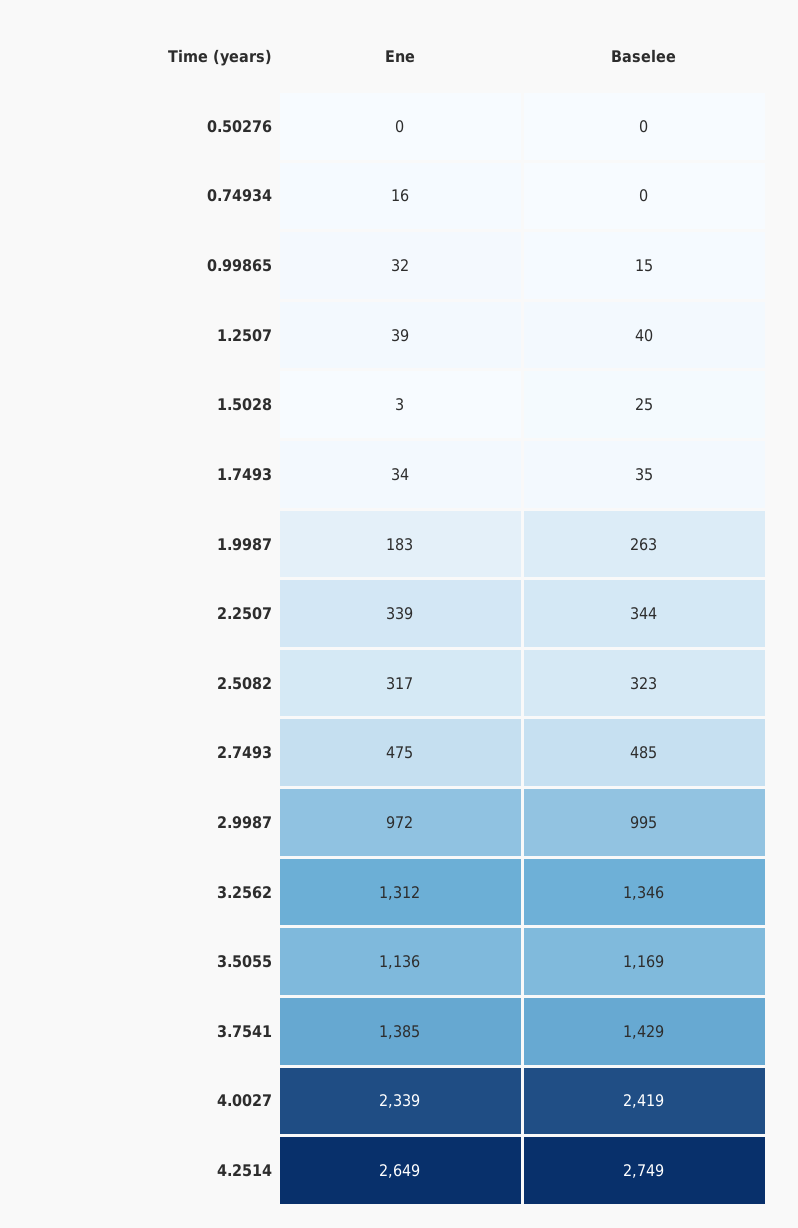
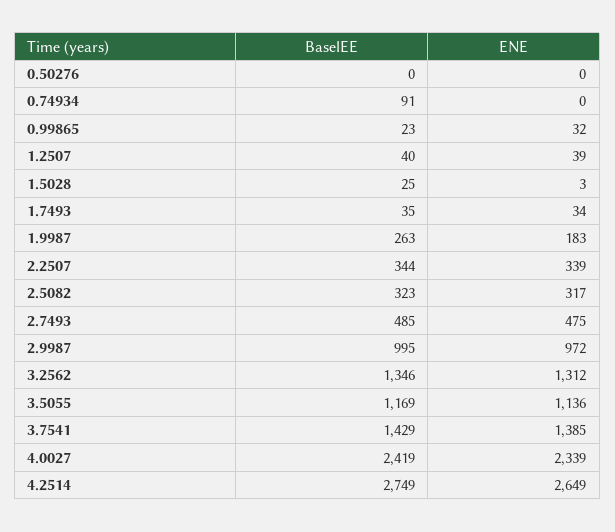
  {
    "Ene": {
      "0.50276": 0,
-     "0.74934": 16,
+     "0.74934": 0,
      "0.99865": 32,
      "1.2507": 39,
      "1.5028": 3,
      "1.7493": 34,
      "1.9987": 183,
      "2.2507": 339,
      "2.5082": 317,
      "2.7493": 475,
      "2.9987": 972,
      "3.2562": 1312,
      "3.5055": 1136,
      "3.7541": 1385,
      "4.0027": 2339,
      "4.2514": 2649
    },
    "Baselee": {
      "0.50276": 0,
-     "0.74934": 0,
+     "0.74934": 91,
-     "0.99865": 15,
+     "0.99865": 23,
      "1.2507": 40,
      "1.5028": 25,
      "1.7493": 35,
      "1.9987": 263,
      "2.2507": 344,
      "2.5082": 323,
      "2.7493": 485,
      "2.9987": 995,
      "3.2562": 1346,
      "3.5055": 1169,
      "3.7541": 1429,
      "4.0027": 2419,
      "4.2514": 2749
    }
  }

